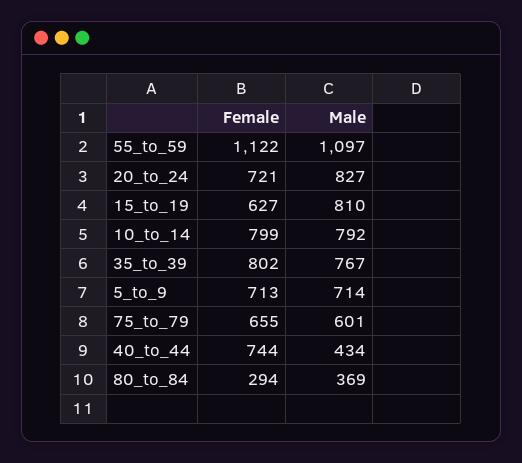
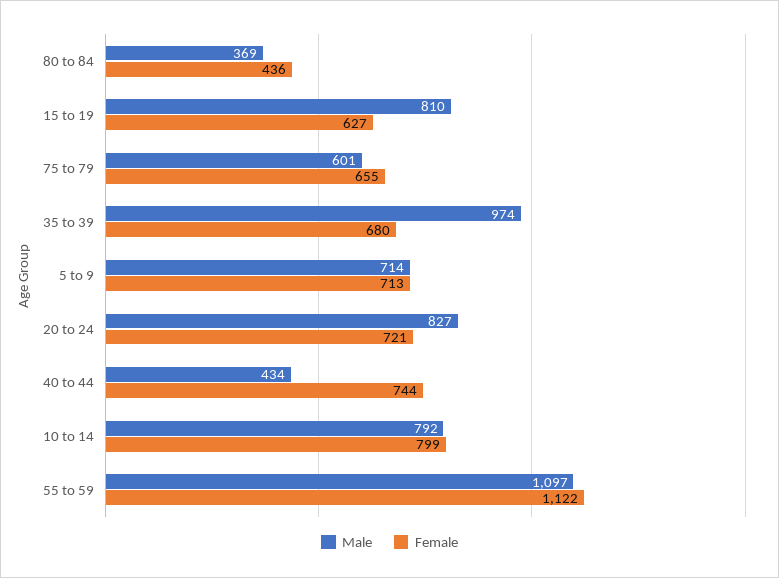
  {
    "Female": {
      "55_to_59": 1122,
      "20_to_24": 721,
      "15_to_19": 627,
      "10_to_14": 799,
-     "35_to_39": 802,
+     "35_to_39": 680,
      "5_to_9": 713,
      "75_to_79": 655,
      "40_to_44": 744,
-     "80_to_84": 294
+     "80_to_84": 436
    },
    "Male": {
      "55_to_59": 1097,
      "20_to_24": 827,
      "15_to_19": 810,
      "10_to_14": 792,
-     "35_to_39": 767,
+     "35_to_39": 974,
      "5_to_9": 714,
      "75_to_79": 601,
      "40_to_44": 434,
      "80_to_84": 369
    }
  }

